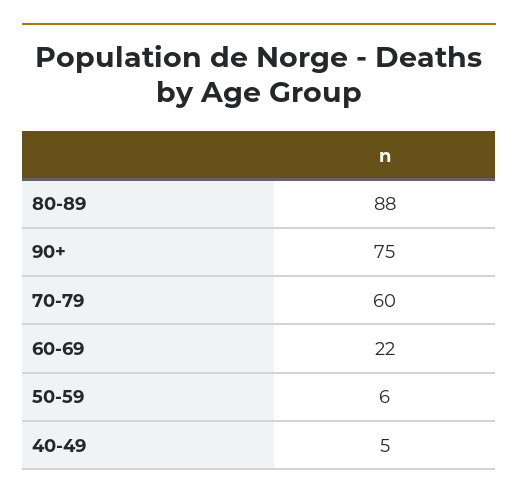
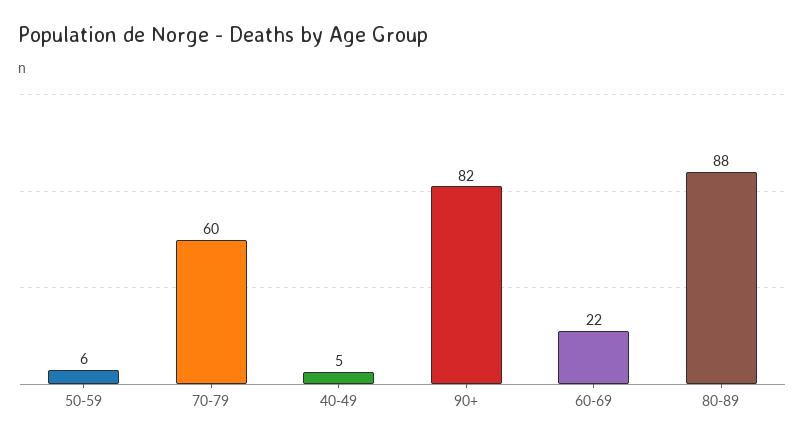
  {
    "80-89": 88,
-   "90+": 75,
+   "90+": 82,
    "70-79": 60,
    "60-69": 22,
    "50-59": 6,
    "40-49": 5
  }

